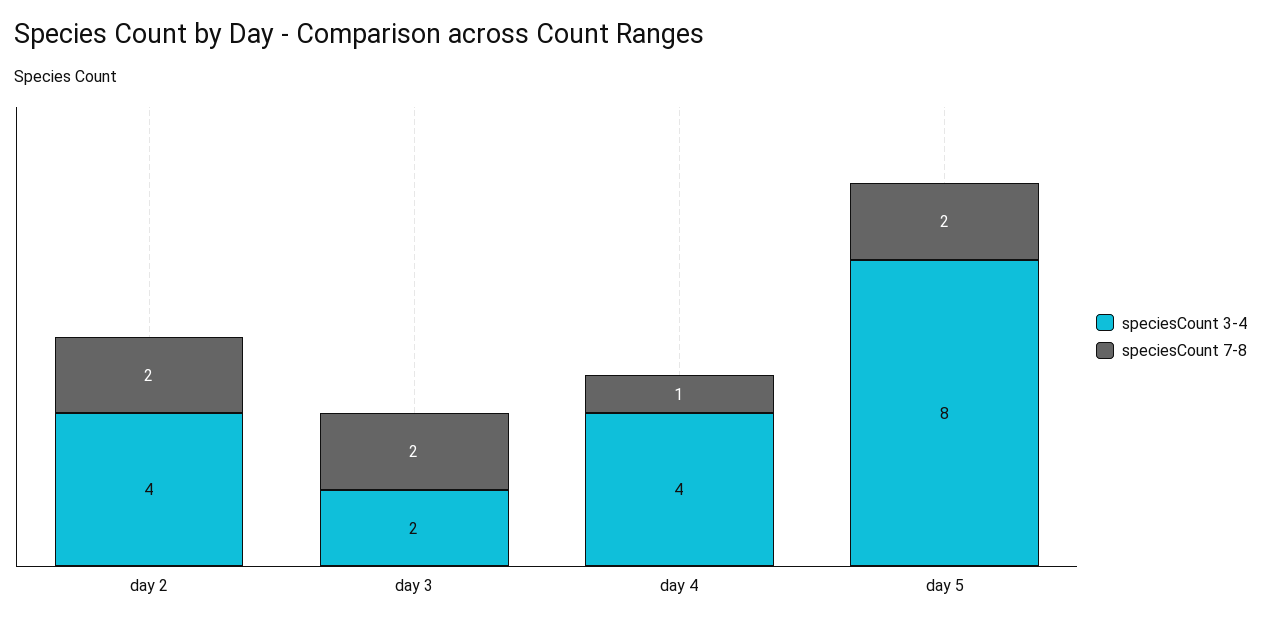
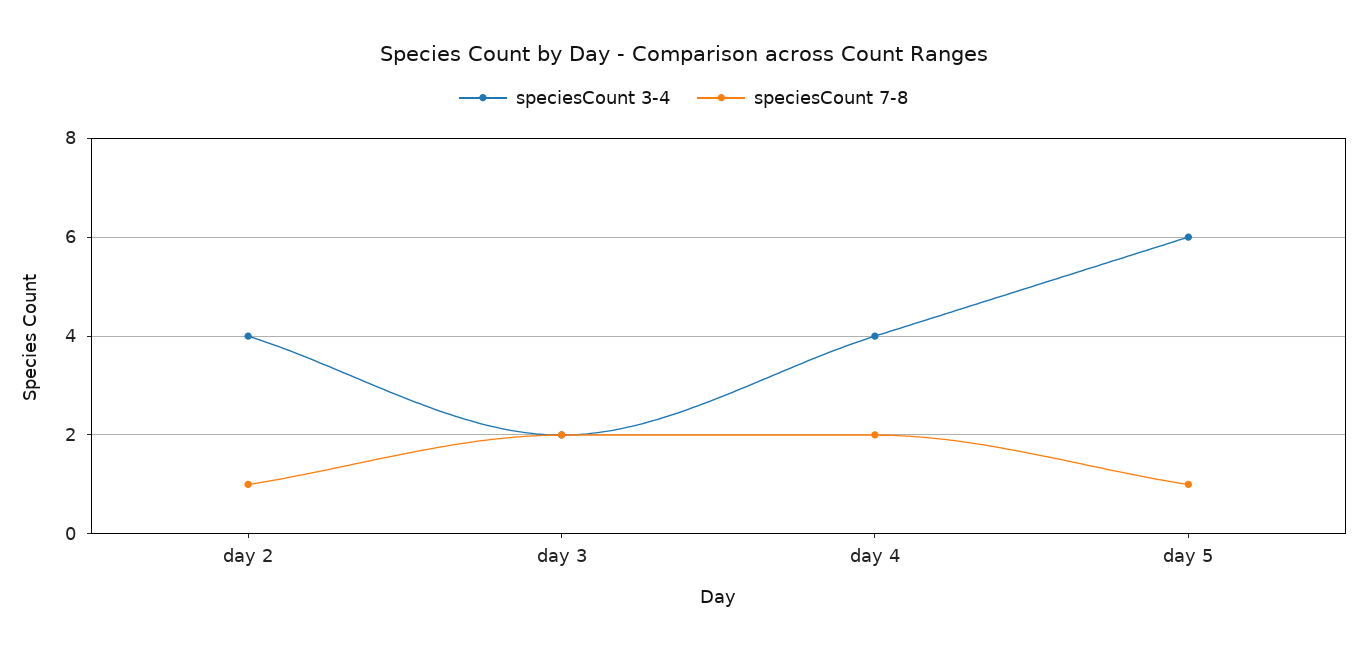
  {
    "speciesCount 3-4": {
      "day 2": 4,
      "day 3": 2,
      "day 4": 4,
-     "day 5": 8
+     "day 5": 6
    },
    "speciesCount 7-8": {
-     "day 2": 2,
+     "day 2": 1,
      "day 3": 2,
-     "day 4": 1,
+     "day 4": 2,
-     "day 5": 2
+     "day 5": 1
    }
  }

